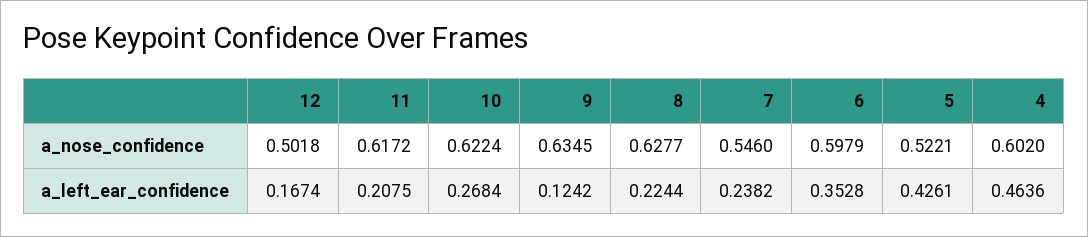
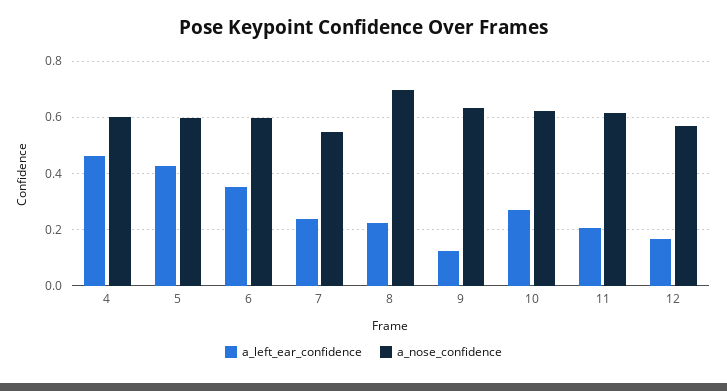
  {
    "a_nose_confidence": {
-     "12": 0.5018,
+     "12": 0.575,
      "11": 0.6172,
      "10": 0.6224,
      "9": 0.6345,
-     "8": 0.6277,
+     "8": 0.7,
      "7": 0.546,
      "6": 0.5979,
-     "5": 0.5221,
+     "5": 0.6,
      "4": 0.602
    },
    "a_left_ear_confidence": {
      "12": 0.1674,
      "11": 0.2075,
      "10": 0.2684,
      "9": 0.1242,
      "8": 0.2244,
      "7": 0.2382,
      "6": 0.3528,
      "5": 0.4261,
      "4": 0.4636
    }
  }

